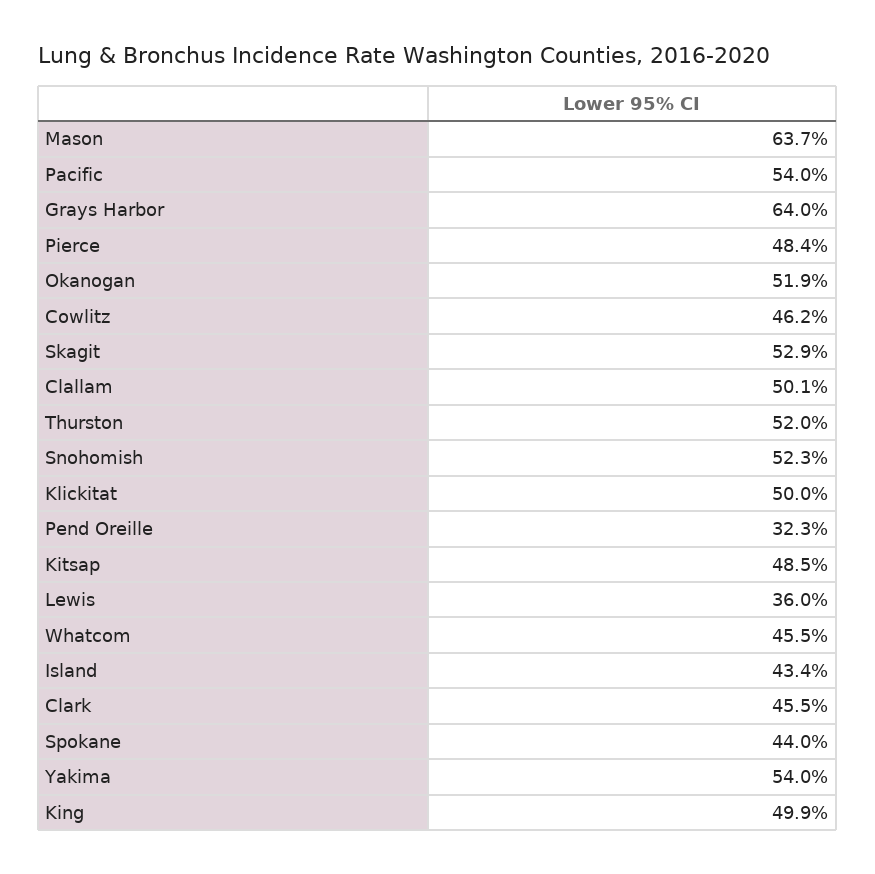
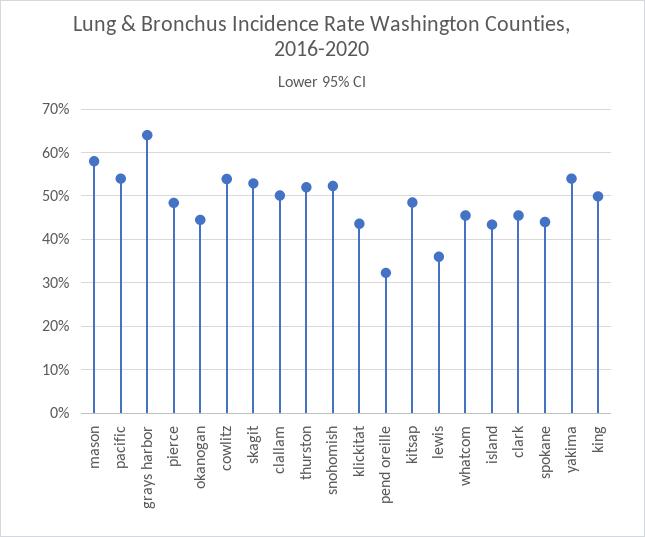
  {
-   "Mason": 63.7,
+   "Mason": 58,
    "Pacific": 54,
    "Grays Harbor": 64,
    "Pierce": 48.4,
-   "Okanogan": 51.9,
+   "Okanogan": 44,
-   "Cowlitz": 46.2,
+   "Cowlitz": 54,
    "Skagit": 52.9,
    "Clallam": 50.1,
    "Thurston": 52,
    "Snohomish": 52.3,
-   "Klickitat": 50,
+   "Klickitat": 44,
    "Pend Oreille": 32.3,
    "Kitsap": 48.5,
    "Lewis": 36,
    "Whatcom": 45.5,
    "Island": 43.4,
    "Clark": 45.5,
    "Spokane": 44,
    "Yakima": 54,
    "King": 49.9
  }

